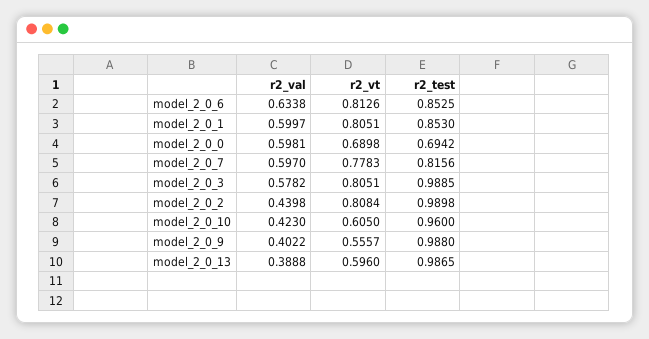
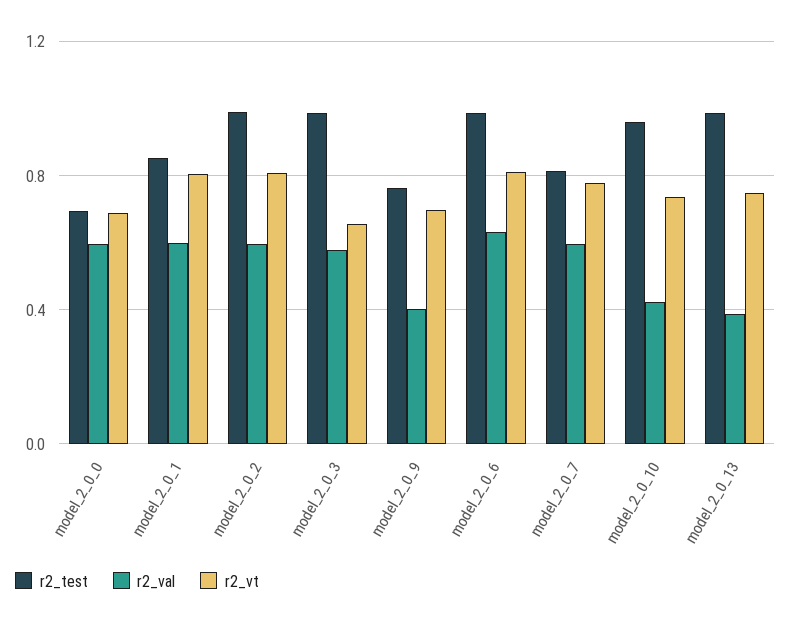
  {
    "r2_val": {
      "model_2_0_6": 0.6338,
      "model_2_0_1": 0.5997,
      "model_2_0_0": 0.5981,
      "model_2_0_7": 0.597,
      "model_2_0_3": 0.5782,
-     "model_2_0_2": 0.4398,
+     "model_2_0_2": 0.6,
      "model_2_0_10": 0.423,
      "model_2_0_9": 0.4022,
      "model_2_0_13": 0.3888
    },
    "r2_vt": {
      "model_2_0_6": 0.8126,
      "model_2_0_1": 0.8051,
      "model_2_0_0": 0.6898,
      "model_2_0_7": 0.7783,
-     "model_2_0_3": 0.8051,
+     "model_2_0_3": 0.65,
      "model_2_0_2": 0.8084,
-     "model_2_0_10": 0.605,
+     "model_2_0_10": 0.75,
-     "model_2_0_9": 0.5557,
+     "model_2_0_9": 0.7,
-     "model_2_0_13": 0.596
+     "model_2_0_13": 0.75
    },
    "r2_test": {
-     "model_2_0_6": 0.8525,
+     "model_2_0_6": 1,
      "model_2_0_1": 0.853,
      "model_2_0_0": 0.6942,
      "model_2_0_7": 0.8156,
      "model_2_0_3": 0.9885,
      "model_2_0_2": 0.9898,
      "model_2_0_10": 0.96,
-     "model_2_0_9": 0.988,
+     "model_2_0_9": 0.75,
      "model_2_0_13": 0.9865
    }
  }

